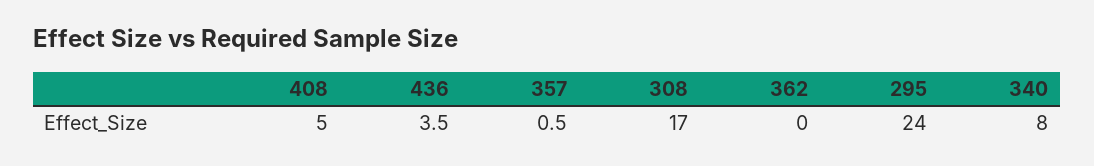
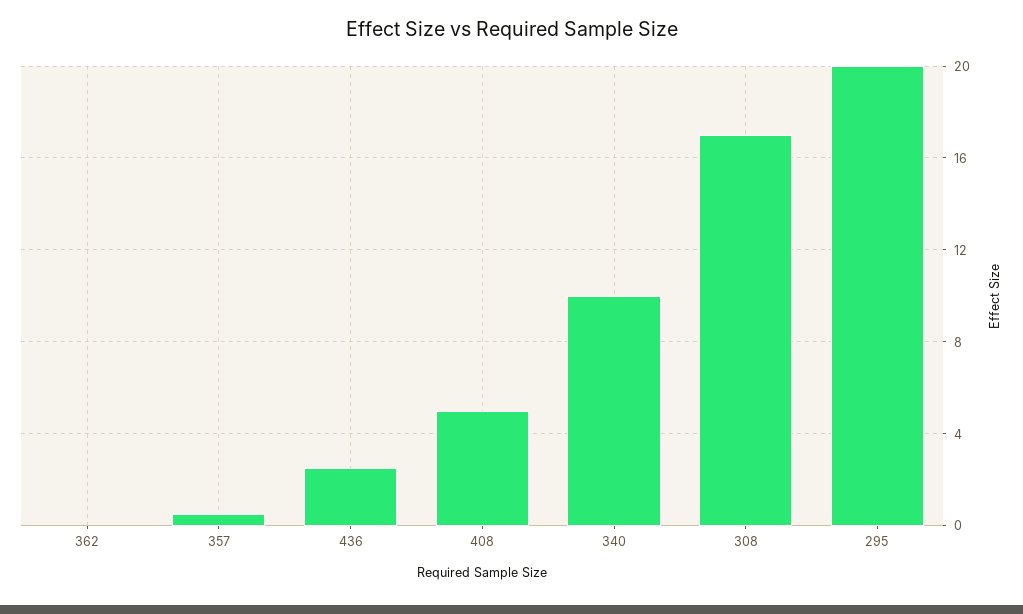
  {
    "408": 5,
-   "436": 3.5,
+   "436": 2.5,
    "357": 0.5,
    "308": 17,
    "362": 0,
-   "295": 24,
+   "295": 20,
-   "340": 8
+   "340": 10
  }

